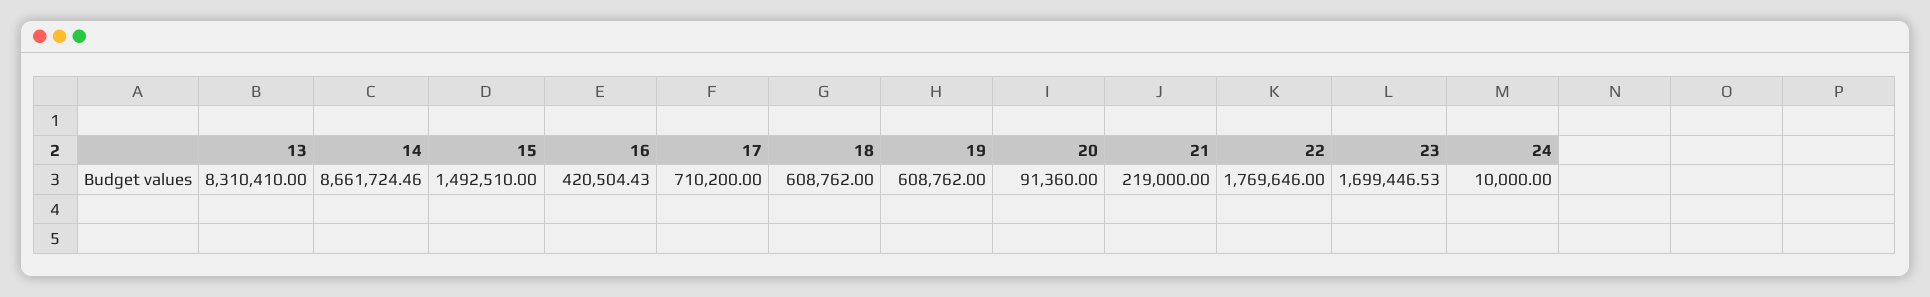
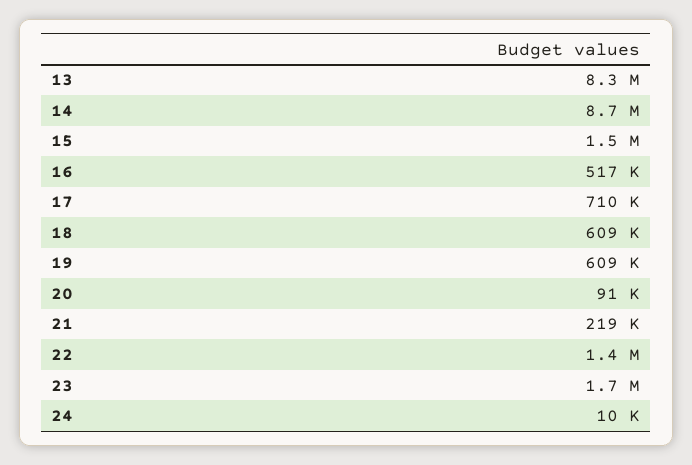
  {
    "13": 8310410,
    "14": 8661724.46,
    "15": 1492510,
-   "16": 420504.43,
+   "16": 517000,
    "17": 710200,
    "18": 608762,
    "19": 608762,
    "20": 91360,
    "21": 219000,
-   "22": 1769646,
+   "22": 1400000,
    "23": 1699446.53,
    "24": 10000
  }

